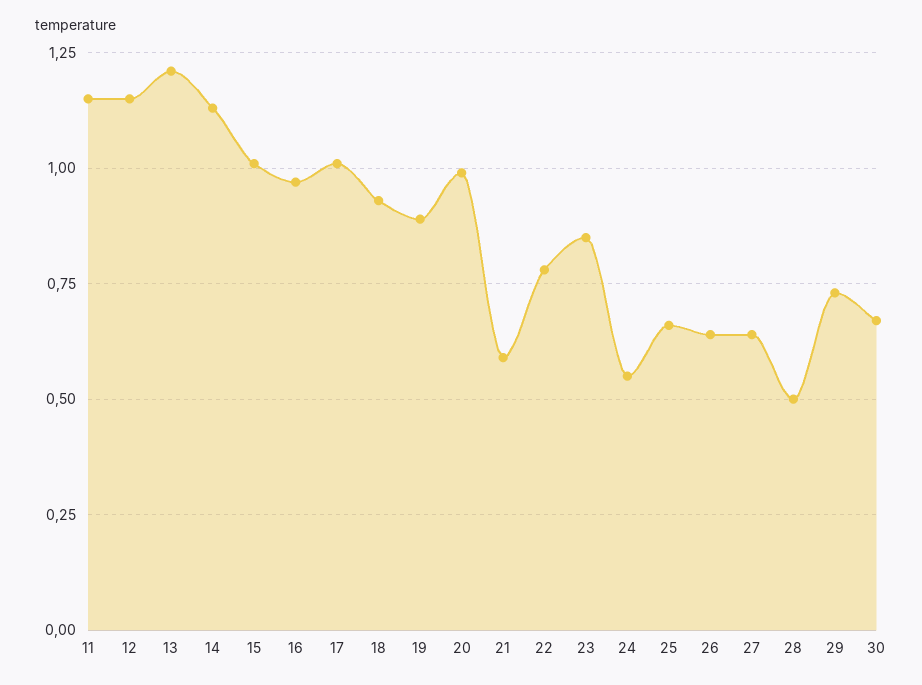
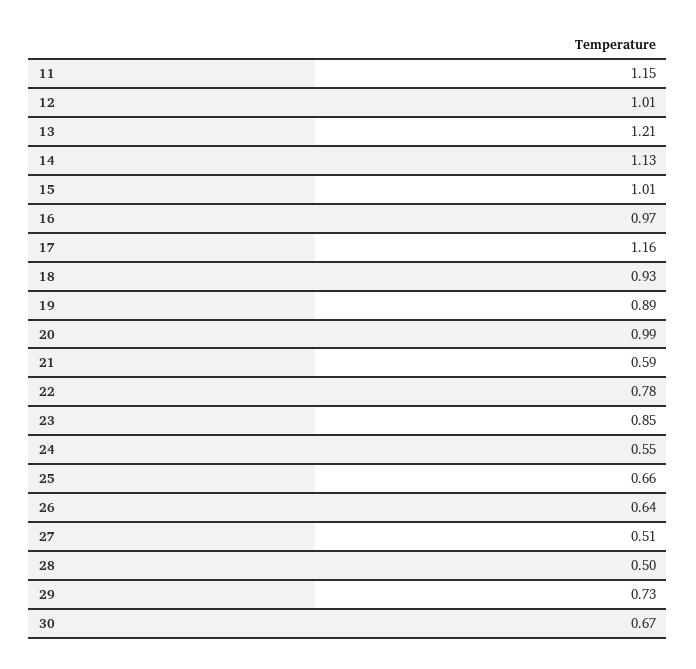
  {
    "11": 1.15,
-   "12": 1.15,
+   "12": 1.01,
    "13": 1.21,
    "14": 1.13,
    "15": 1.01,
    "16": 0.97,
-   "17": 1,
+   "17": 1.16,
    "18": 0.93,
    "19": 0.89,
    "20": 0.99,
    "21": 0.59,
    "22": 0.78,
    "23": 0.85,
    "24": 0.55,
    "25": 0.66,
    "26": 0.64,
-   "27": 0.65,
+   "27": 0.51,
    "28": 0.5,
    "29": 0.73,
    "30": 0.67
  }

